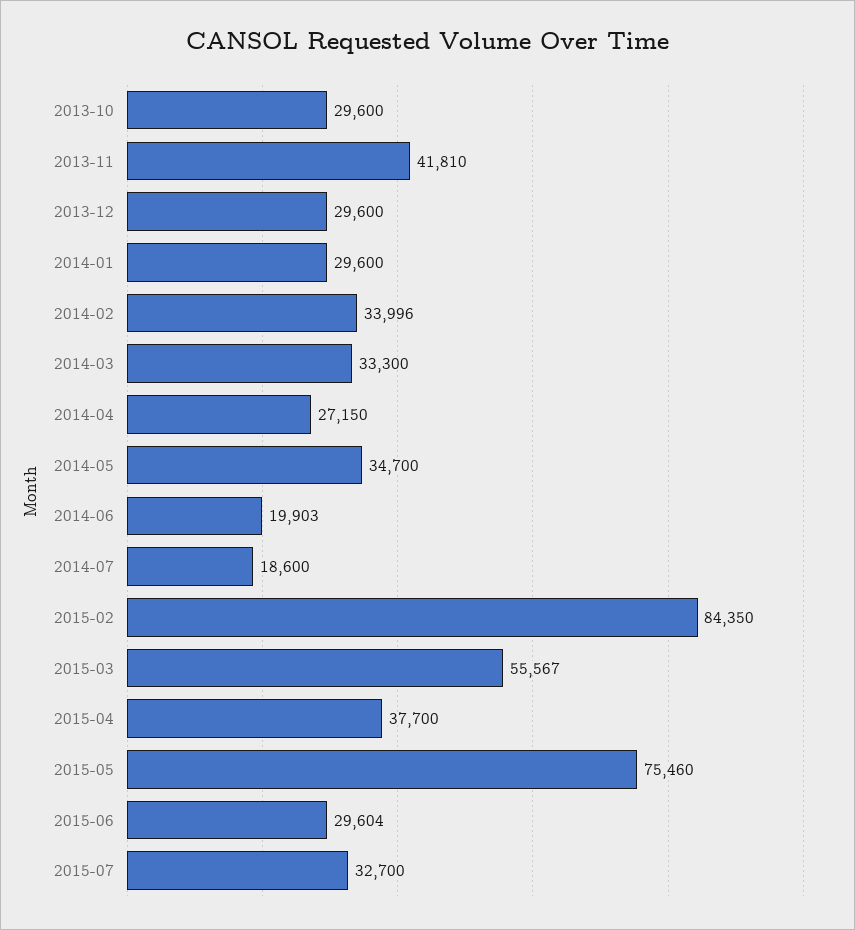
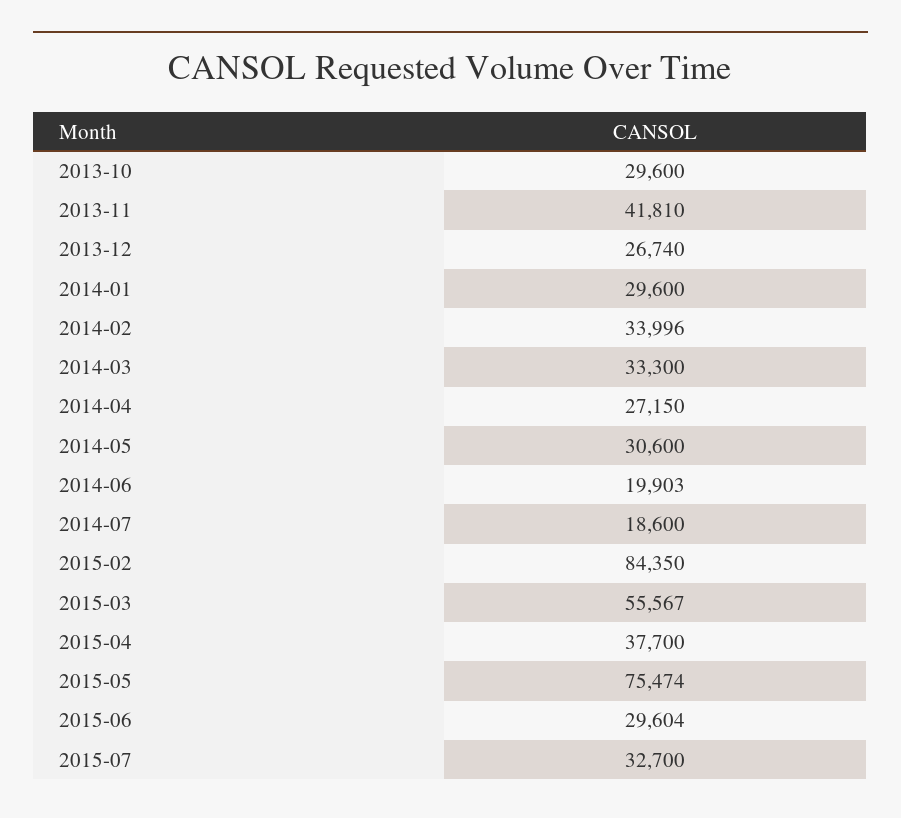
  {
    "2013-10": 29600,
    "2013-11": 41810,
-   "2013-12": 29600,
+   "2013-12": 26740,
    "2014-01": 29600,
    "2014-02": 33996,
    "2014-03": 33300,
    "2014-04": 27150,
-   "2014-05": 34700,
+   "2014-05": 30600,
    "2014-06": 19903,
    "2014-07": 18600,
    "2015-02": 84350,
    "2015-03": 55567,
    "2015-04": 37700,
-   "2015-05": 75460,
+   "2015-05": 75474,
    "2015-06": 29604,
    "2015-07": 32700
  }

